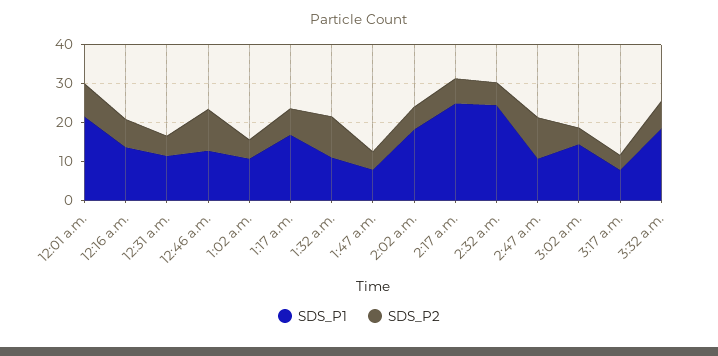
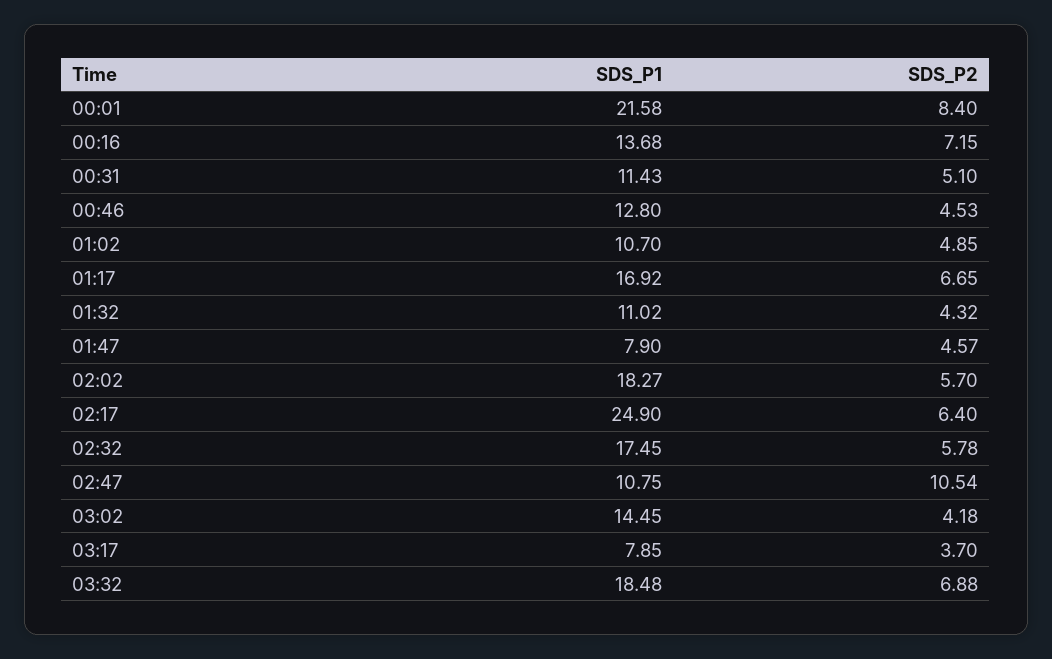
  {
    "SDS_P1": {
      "12:01 a.m.": 21.58,
      "12:16 a.m.": 13.68,
      "12:31 a.m.": 11.43,
      "12:46 a.m.": 12.8,
      "1:02 a.m.": 10.7,
      "1:17 a.m.": 16.92,
      "1:32 a.m.": 11.02,
      "1:47 a.m.": 7.9,
      "2:02 a.m.": 18.27,
      "2:17 a.m.": 24.9,
-     "2:32 a.m.": 25,
+     "2:32 a.m.": 17.45,
      "2:47 a.m.": 10.75,
      "3:02 a.m.": 14.45,
      "3:17 a.m.": 7.85,
      "3:32 a.m.": 18.48
    },
    "SDS_P2": {
      "12:01 a.m.": 8.4,
      "12:16 a.m.": 7.15,
      "12:31 a.m.": 5.1,
-     "12:46 a.m.": 10,
+     "12:46 a.m.": 4.53,
      "1:02 a.m.": 4.85,
      "1:17 a.m.": 6.65,
-     "1:32 a.m.": 10,
+     "1:32 a.m.": 4.32,
      "1:47 a.m.": 4.57,
      "2:02 a.m.": 5.7,
      "2:17 a.m.": 6.4,
      "2:32 a.m.": 5.78,
      "2:47 a.m.": 10.54,
      "3:02 a.m.": 4.18,
      "3:17 a.m.": 3.7,
      "3:32 a.m.": 6.88
    }
  }

